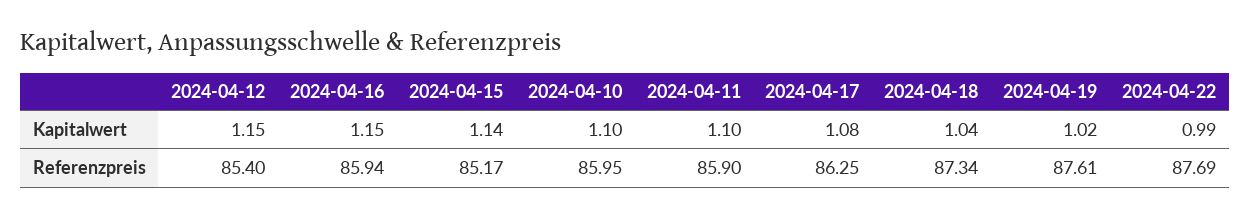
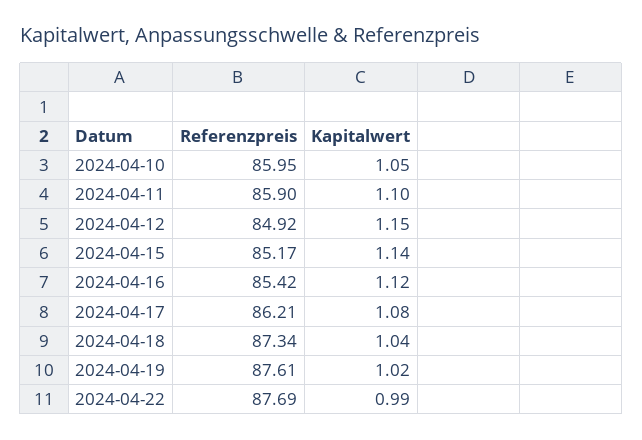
  {
    "2024-04-12": {
      "Kapitalwert": 1.15,
-     "Referenzpreis": 85.4
+     "Referenzpreis": 84.92
    },
    "2024-04-16": {
-     "Kapitalwert": 1.15,
+     "Kapitalwert": 1.12,
-     "Referenzpreis": 85.94
+     "Referenzpreis": 85.42
    },
    "2024-04-15": {
      "Kapitalwert": 1.14,
      "Referenzpreis": 85.17
    },
    "2024-04-10": {
-     "Kapitalwert": 1.1,
+     "Kapitalwert": 1.05,
      "Referenzpreis": 85.95
    },
    "2024-04-11": {
      "Kapitalwert": 1.1,
      "Referenzpreis": 85.9
    },
    "2024-04-17": {
      "Kapitalwert": 1.08,
-     "Referenzpreis": 86.25
+     "Referenzpreis": 86.21
    },
    "2024-04-18": {
      "Kapitalwert": 1.04,
      "Referenzpreis": 87.34
    },
    "2024-04-19": {
      "Kapitalwert": 1.02,
      "Referenzpreis": 87.61
    },
    "2024-04-22": {
      "Kapitalwert": 0.99,
      "Referenzpreis": 87.69
    }
  }

